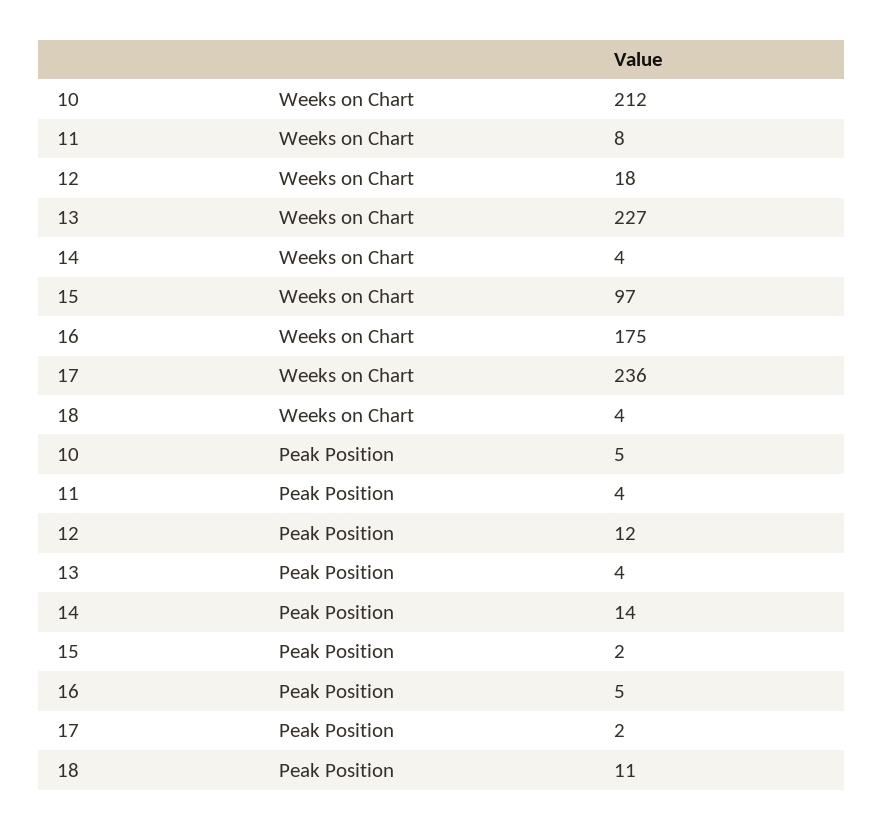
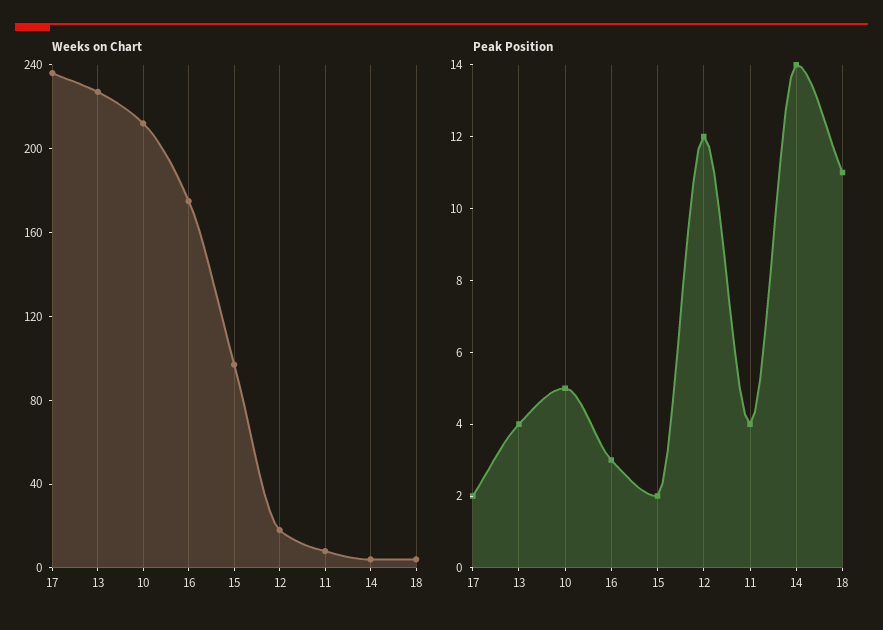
  {
    "Weeks on Chart": {
      "10": 212,
      "11": 8,
      "12": 18,
      "13": 227,
      "14": 4,
      "15": 97,
      "16": 175,
      "17": 236,
      "18": 4
    },
    "Peak Position": {
      "10": 5,
      "11": 4,
      "12": 12,
      "13": 4,
      "14": 14,
      "15": 2,
-     "16": 5,
+     "16": 3,
      "17": 2,
      "18": 11
    }
  }

